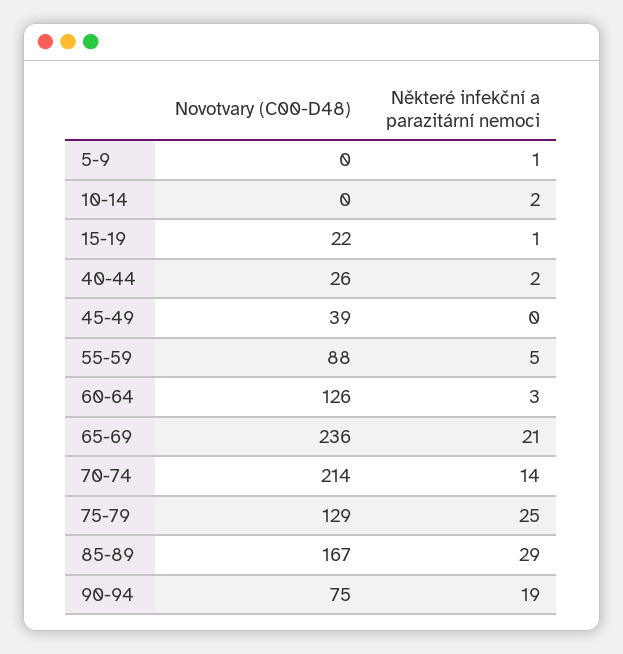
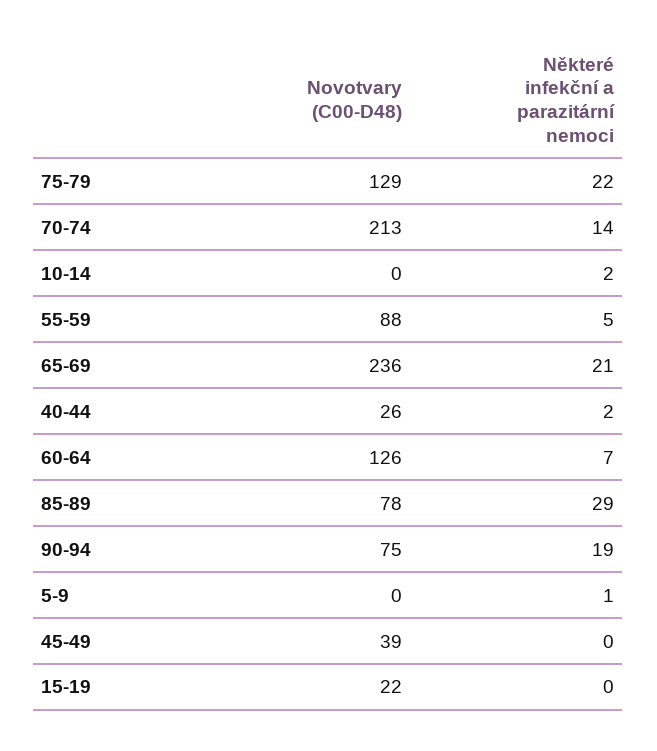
  {
    "Novotvary (C00-D48)": {
      "5-9": 0,
      "10-14": 0,
      "15-19": 22,
      "40-44": 26,
      "45-49": 39,
      "55-59": 88,
      "60-64": 126,
      "65-69": 236,
-     "70-74": 214,
+     "70-74": 213,
      "75-79": 129,
-     "85-89": 167,
+     "85-89": 78,
      "90-94": 75
    },
    "Některé infekční a parazitární nemoci": {
      "5-9": 1,
      "10-14": 2,
-     "15-19": 1,
+     "15-19": 0,
      "40-44": 2,
      "45-49": 0,
      "55-59": 5,
-     "60-64": 3,
+     "60-64": 7,
      "65-69": 21,
      "70-74": 14,
-     "75-79": 25,
+     "75-79": 22,
      "85-89": 29,
      "90-94": 19
    }
  }

